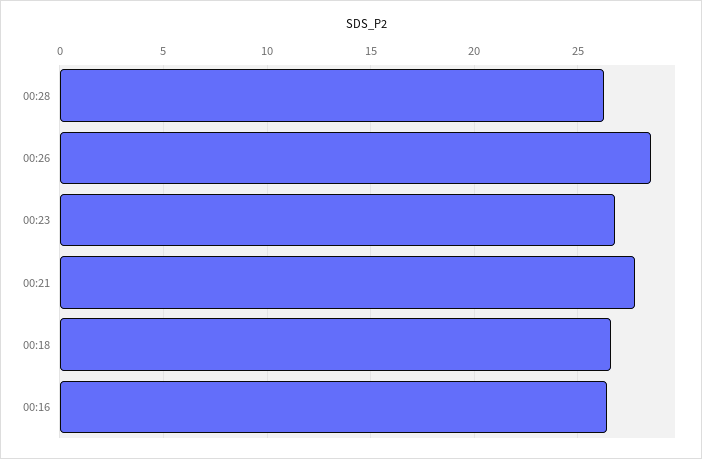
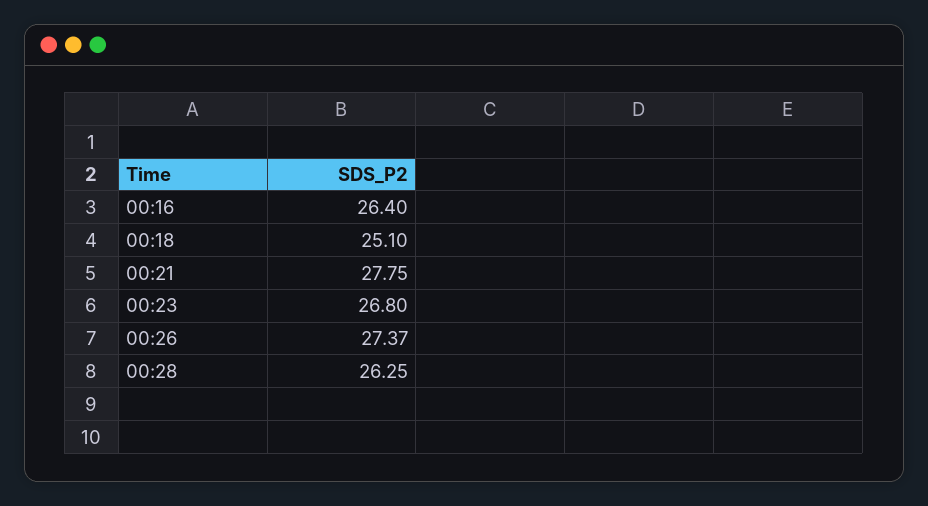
  {
    "00:28": 26.25,
-   "00:26": 28.5,
+   "00:26": 27.37,
    "00:23": 26.8,
    "00:21": 27.75,
-   "00:18": 26.5,
+   "00:18": 25.1,
    "00:16": 26.4
  }

